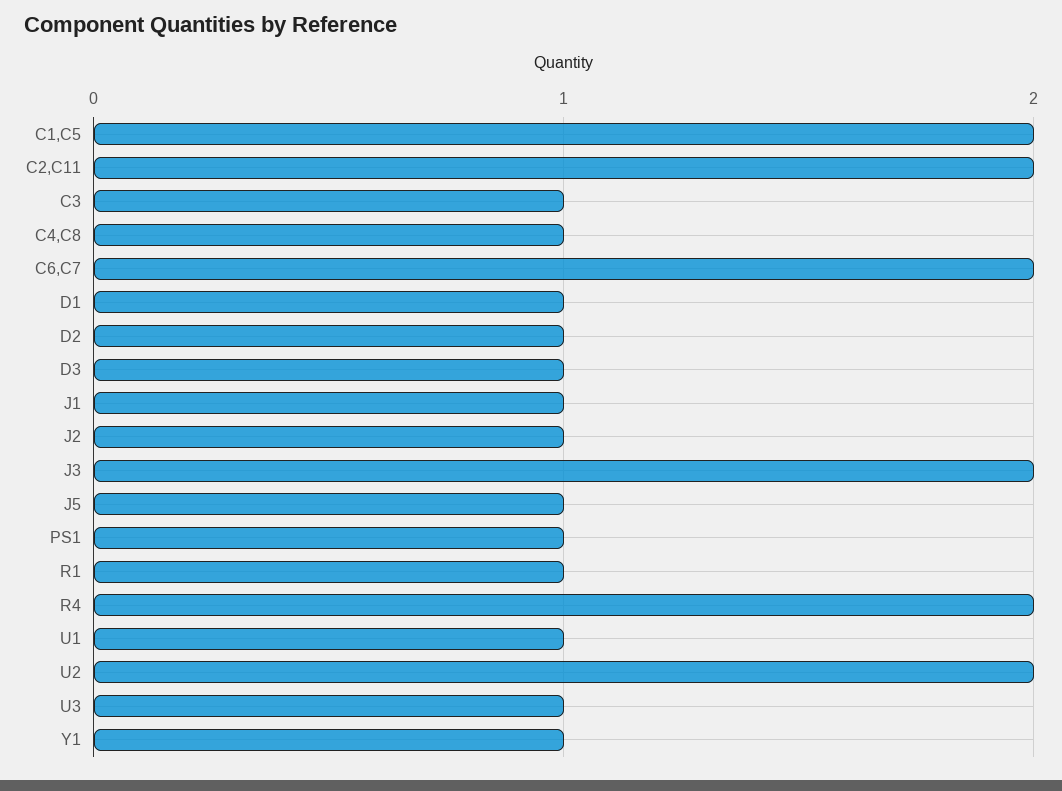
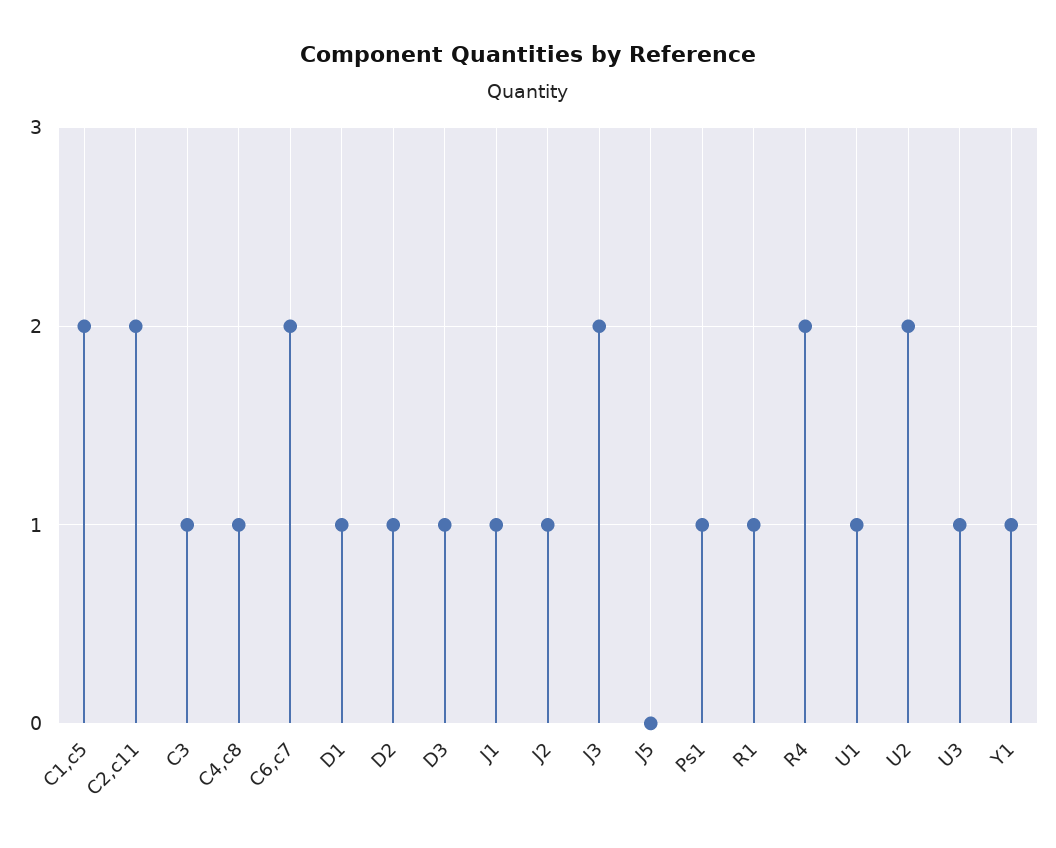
  {
    "C1,C5": 2,
    "C2,C11": 2,
    "C3": 1,
    "C4,C8": 1,
    "C6,C7": 2,
    "D1": 1,
    "D2": 1,
    "D3": 1,
    "J1": 1,
    "J2": 1,
    "J3": 2,
-   "J5": 1,
+   "J5": 0,
    "PS1": 1,
    "R1": 1,
    "R4": 2,
    "U1": 1,
    "U2": 2,
    "U3": 1,
    "Y1": 1
  }

